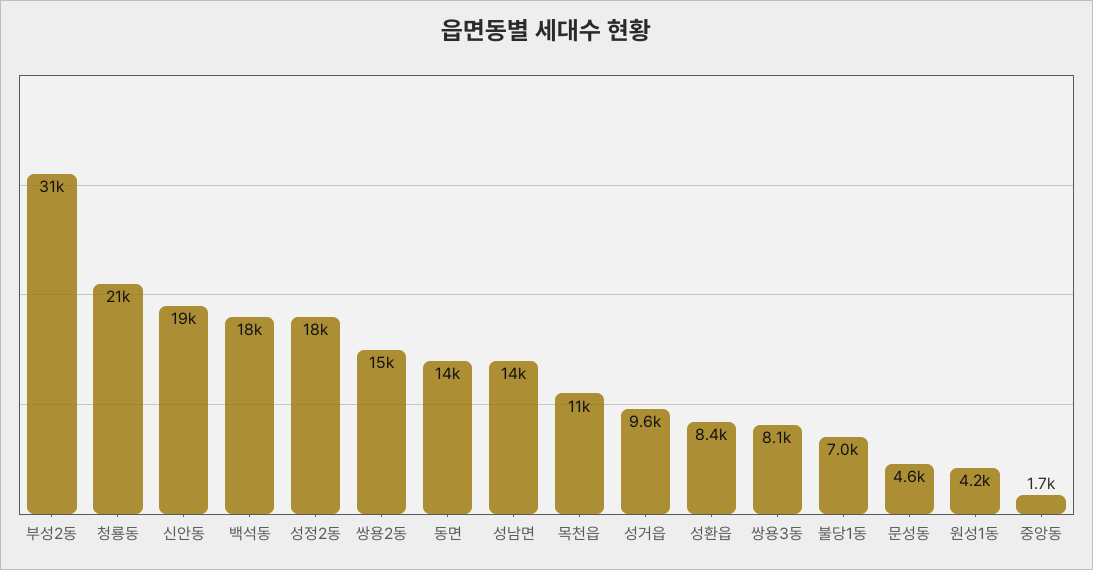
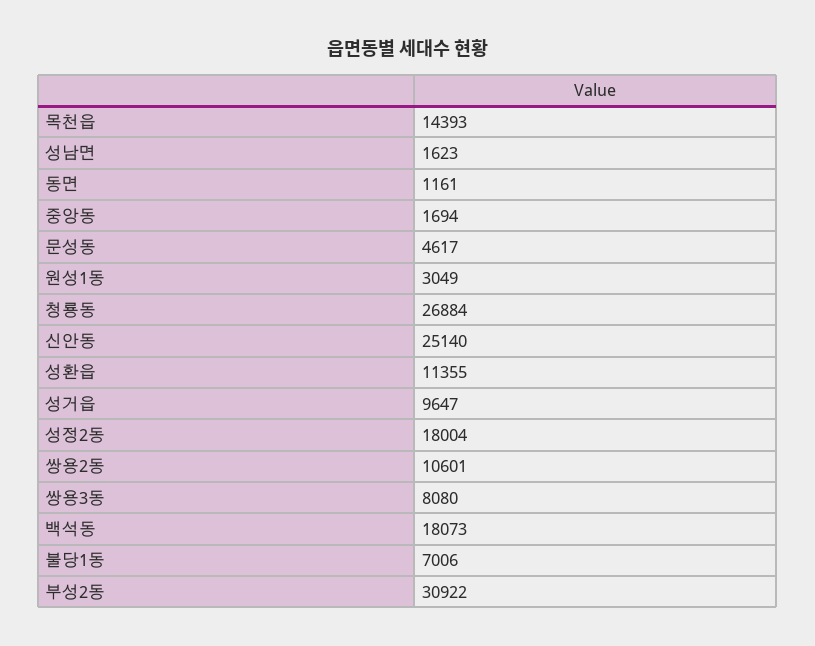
  {
    "부성2동": 30922,
-   "청룡동": 21000,
+   "청룡동": 26884,
-   "신안동": 19000,
+   "신안동": 25140,
    "백석동": 18073,
    "성정2동": 18004,
-   "쌍용2동": 15000,
+   "쌍용2동": 10601,
-   "동면": 14000,
+   "동면": 1161,
-   "성남면": 14000,
+   "성남면": 1623,
-   "목천읍": 11000,
+   "목천읍": 14393,
    "성거읍": 9647,
-   "성환읍": 8400,
+   "성환읍": 11355,
    "쌍용3동": 8080,
    "불당1동": 7006,
    "문성동": 4617,
-   "원성1동": 4200,
+   "원성1동": 3049,
    "중앙동": 1694
  }

